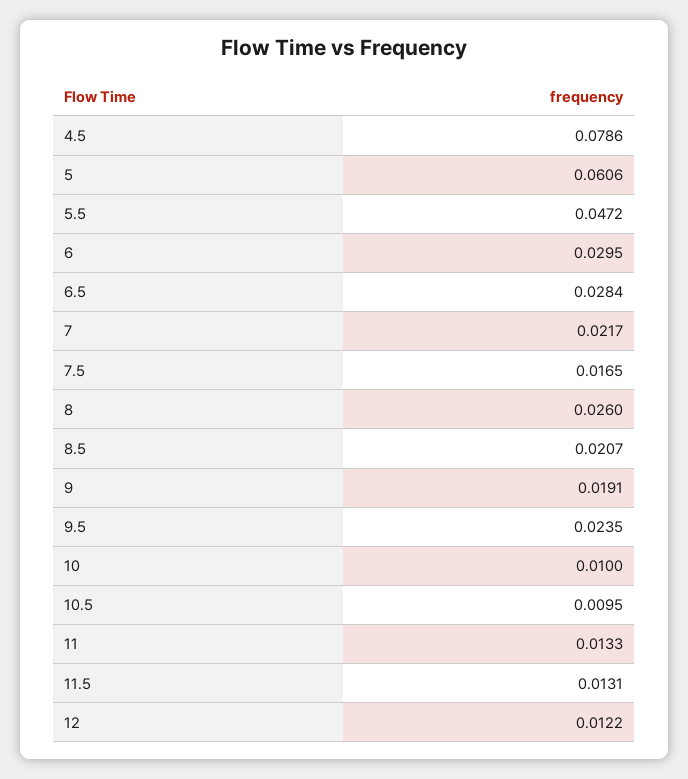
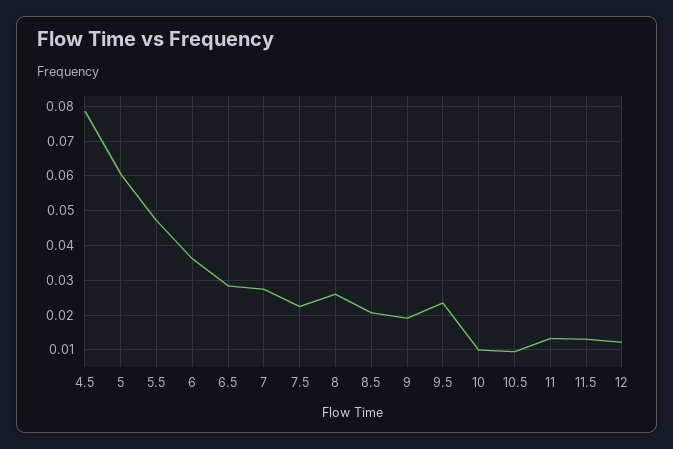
  {
    "4.5": 0.0786,
    "5": 0.0606,
    "5.5": 0.0472,
-   "6": 0.0295,
+   "6": 0.036,
    "6.5": 0.0284,
-   "7": 0.0217,
+   "7": 0.028,
-   "7.5": 0.0165,
+   "7.5": 0.022,
    "8": 0.026,
    "8.5": 0.0207,
    "9": 0.0191,
    "9.5": 0.0235,
    "10": 0.01,
    "10.5": 0.0095,
    "11": 0.0133,
    "11.5": 0.0131,
    "12": 0.0122
  }

